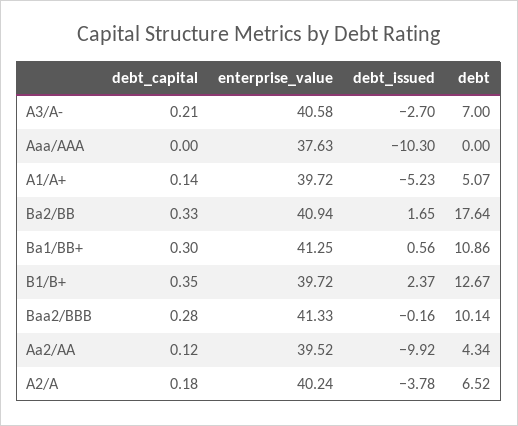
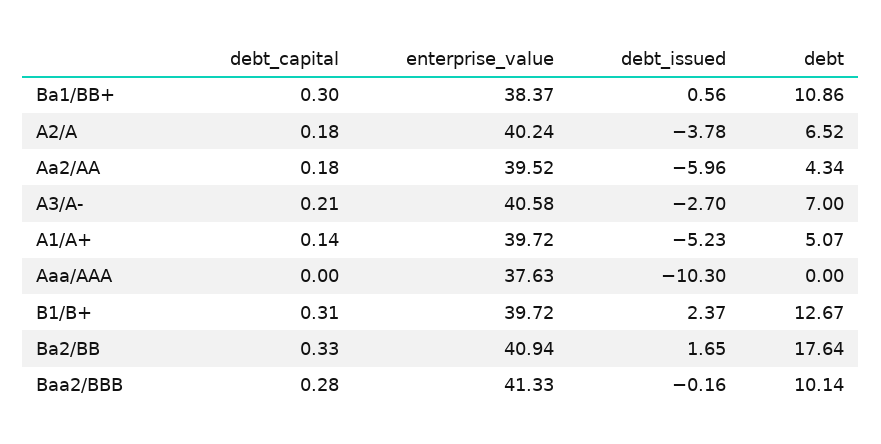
  {
    "debt_capital": {
      "A3/A-": 0.21,
      "Aaa/AAA": 0,
      "A1/A+": 0.14,
      "Ba2/BB": 0.33,
      "Ba1/BB+": 0.3,
-     "B1/B+": 0.35,
+     "B1/B+": 0.31,
      "Baa2/BBB": 0.28,
-     "Aa2/AA": 0.12,
+     "Aa2/AA": 0.18,
      "A2/A": 0.18
    },
    "enterprise_value": {
      "A3/A-": 40.58,
      "Aaa/AAA": 37.63,
      "A1/A+": 39.72,
      "Ba2/BB": 40.94,
-     "Ba1/BB+": 41.25,
+     "Ba1/BB+": 38.37,
      "B1/B+": 39.72,
      "Baa2/BBB": 41.33,
      "Aa2/AA": 39.52,
      "A2/A": 40.24
    },
    "debt_issued": {
      "A3/A-": -2.7,
      "Aaa/AAA": -10.3,
      "A1/A+": -5.23,
      "Ba2/BB": 1.65,
      "Ba1/BB+": 0.56,
      "B1/B+": 2.37,
      "Baa2/BBB": -0.16,
-     "Aa2/AA": -9.92,
+     "Aa2/AA": -5.96,
      "A2/A": -3.78
    },
    "debt": {
      "A3/A-": 7,
      "Aaa/AAA": 0,
      "A1/A+": 5.07,
      "Ba2/BB": 17.64,
      "Ba1/BB+": 10.86,
      "B1/B+": 12.67,
      "Baa2/BBB": 10.14,
      "Aa2/AA": 4.34,
      "A2/A": 6.52
    }
  }

